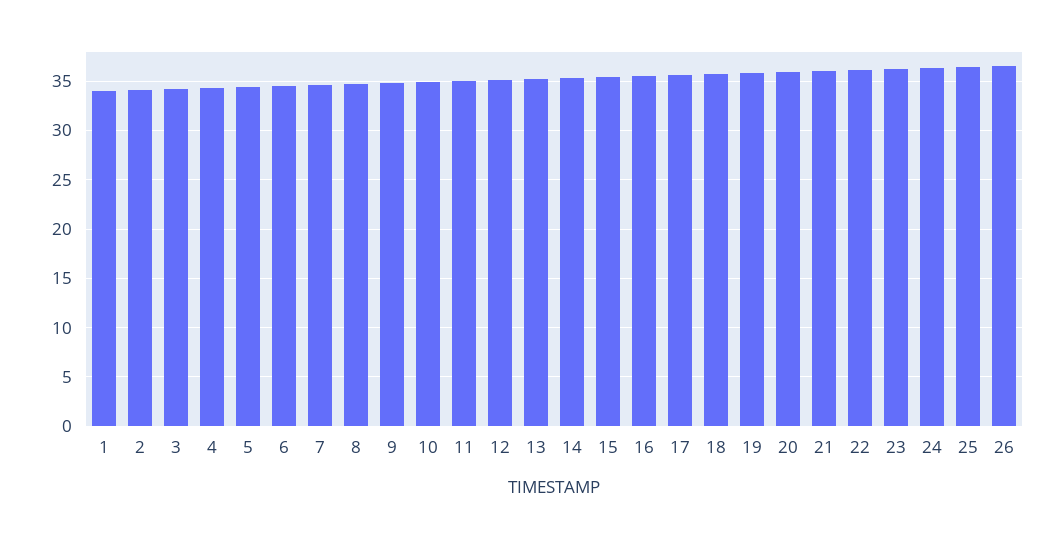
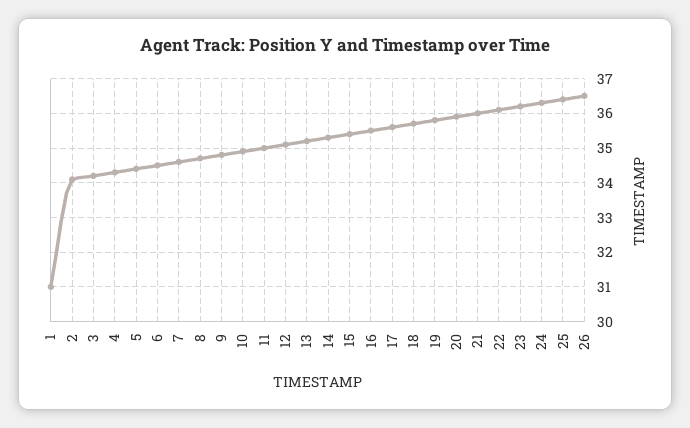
  {
-   "1": 34,
+   "1": 31,
    "2": 34,
    "3": 34,
    "4": 34.5,
    "5": 34.5,
    "6": 34.5,
    "7": 34.5,
    "8": 34.5,
    "9": 35,
    "10": 35,
    "11": 35,
    "12": 35,
    "13": 35,
    "14": 35.5,
    "15": 35.5,
    "16": 35.5,
    "17": 35.5,
    "18": 35.5,
    "19": 36,
    "20": 36,
    "21": 36,
    "22": 36,
    "23": 36,
    "24": 36.5,
    "25": 36.5,
    "26": 36.5
  }

